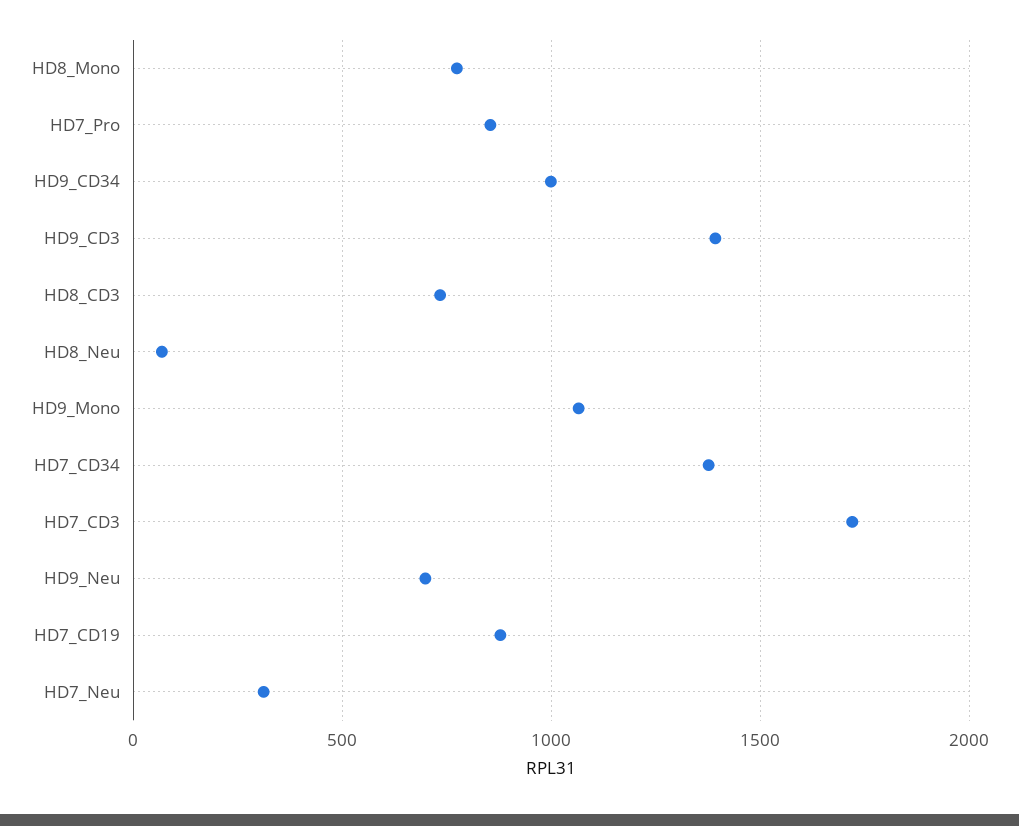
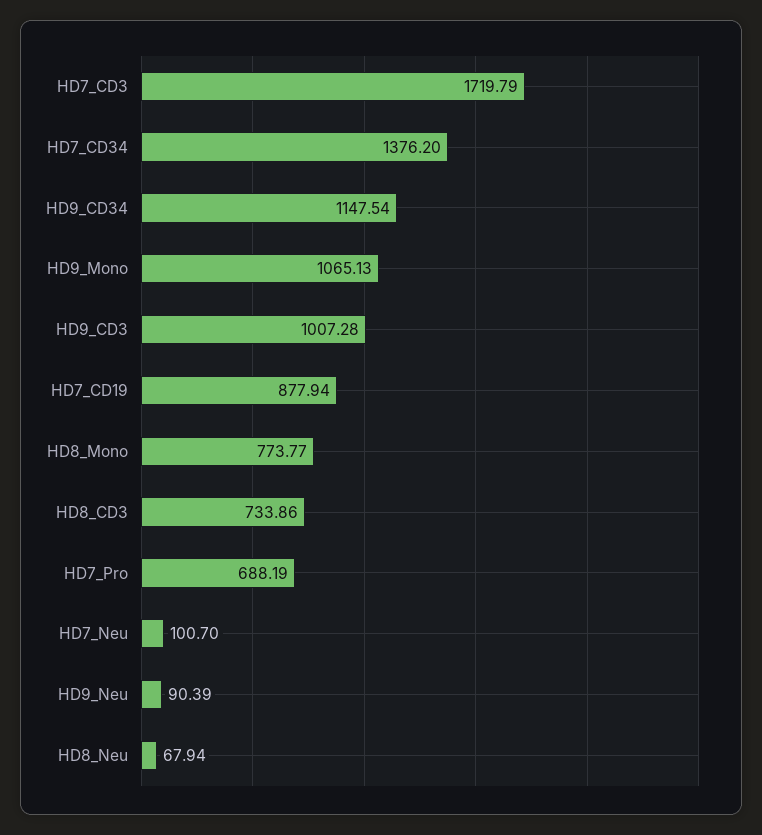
  {
    "HD8_Mono": 773.77,
-   "HD7_Pro": 850,
+   "HD7_Pro": 688.19,
-   "HD9_CD34": 1000,
+   "HD9_CD34": 1147.54,
-   "HD9_CD3": 1400,
+   "HD9_CD3": 1007.28,
    "HD8_CD3": 733.86,
    "HD8_Neu": 67.94,
    "HD9_Mono": 1065.13,
    "HD7_CD34": 1376.2,
    "HD7_CD3": 1719.79,
-   "HD9_Neu": 700,
+   "HD9_Neu": 90.39,
    "HD7_CD19": 877.94,
-   "HD7_Neu": 300
+   "HD7_Neu": 100.7
  }

